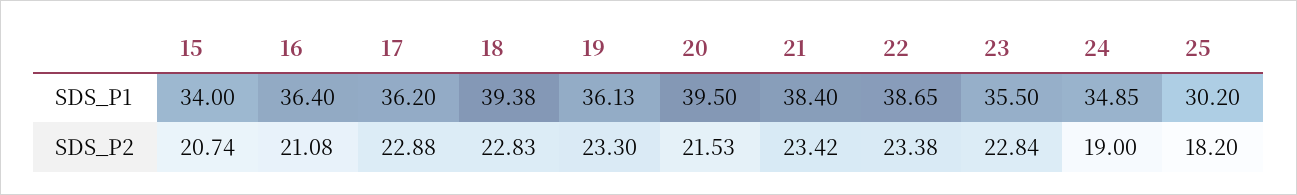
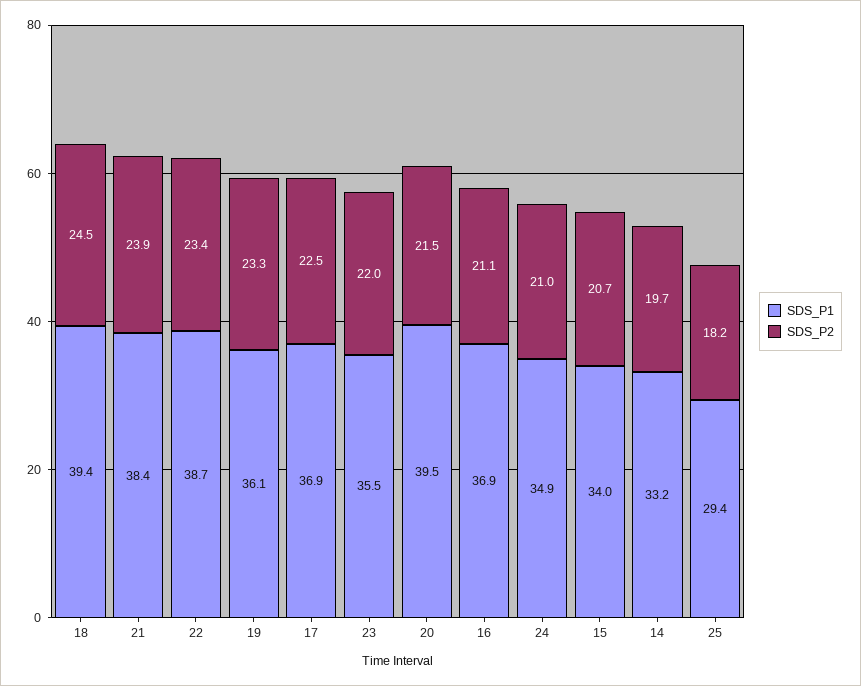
  {
    "SDS_P1": {
      "15": 34,
-     "16": 36.4,
+     "16": 36.9,
-     "17": 36.2,
+     "17": 36.9,
      "18": 39.38,
      "19": 36.13,
      "20": 39.5,
      "21": 38.4,
      "22": 38.65,
      "23": 35.5,
      "24": 34.85,
-     "25": 30.2
+     "25": 29.4,
+     "14": 33.2
    },
    "SDS_P2": {
      "15": 20.74,
      "16": 21.08,
-     "17": 22.88,
+     "17": 22.5,
-     "18": 22.83,
+     "18": 24.5,
      "19": 23.3,
      "20": 21.53,
-     "21": 23.42,
+     "21": 23.9,
      "22": 23.38,
-     "23": 22.84,
+     "23": 22,
-     "24": 19,
+     "24": 21,
-     "25": 18.2
+     "25": 18.2,
+     "14": 19.7
    }
  }

